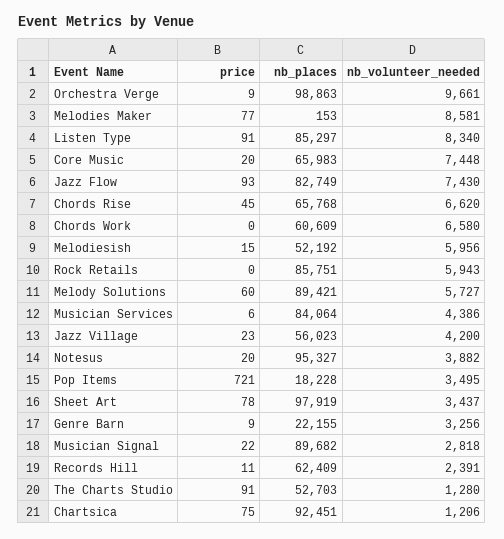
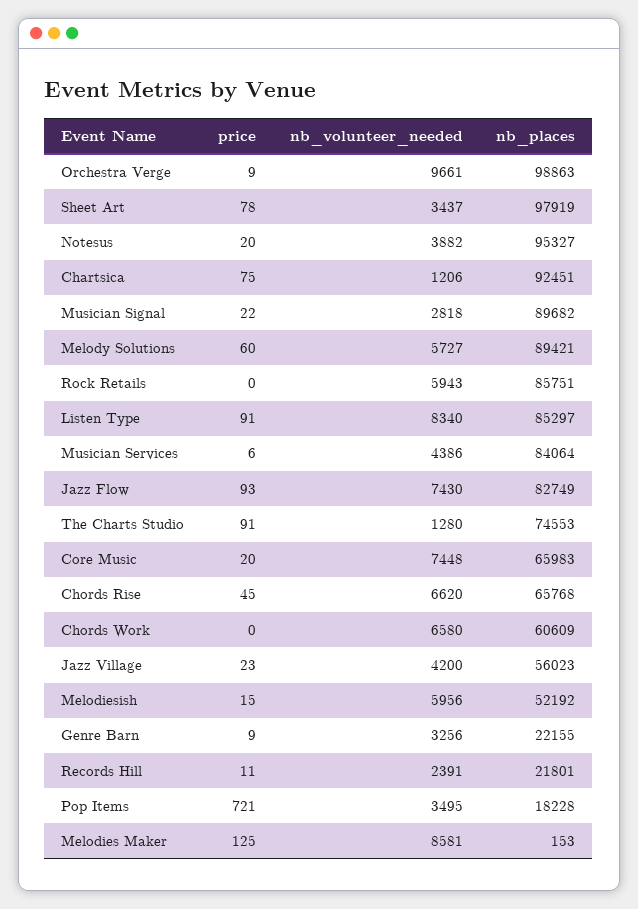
  {
    "price": {
      "Orchestra Verge": 9,
-     "Melodies Maker": 77,
+     "Melodies Maker": 125,
      "Listen Type": 91,
      "Core Music": 20,
      "Jazz Flow": 93,
      "Chords Rise": 45,
      "Chords Work": 0,
      "Melodiesish": 15,
      "Rock Retails": 0,
      "Melody Solutions": 60,
      "Musician Services": 6,
      "Jazz Village": 23,
      "Notesus": 20,
      "Pop Items": 721,
      "Sheet Art": 78,
      "Genre Barn": 9,
      "Musician Signal": 22,
      "Records Hill": 11,
      "The Charts Studio": 91,
      "Chartsica": 75
    },
    "nb_places": {
      "Orchestra Verge": 98863,
      "Melodies Maker": 153,
      "Listen Type": 85297,
      "Core Music": 65983,
      "Jazz Flow": 82749,
      "Chords Rise": 65768,
      "Chords Work": 60609,
      "Melodiesish": 52192,
      "Rock Retails": 85751,
      "Melody Solutions": 89421,
      "Musician Services": 84064,
      "Jazz Village": 56023,
      "Notesus": 95327,
      "Pop Items": 18228,
      "Sheet Art": 97919,
      "Genre Barn": 22155,
      "Musician Signal": 89682,
-     "Records Hill": 62409,
+     "Records Hill": 21801,
-     "The Charts Studio": 52703,
+     "The Charts Studio": 74553,
      "Chartsica": 92451
    },
    "nb_volunteer_needed": {
      "Orchestra Verge": 9661,
      "Melodies Maker": 8581,
      "Listen Type": 8340,
      "Core Music": 7448,
      "Jazz Flow": 7430,
      "Chords Rise": 6620,
      "Chords Work": 6580,
      "Melodiesish": 5956,
      "Rock Retails": 5943,
      "Melody Solutions": 5727,
      "Musician Services": 4386,
      "Jazz Village": 4200,
      "Notesus": 3882,
      "Pop Items": 3495,
      "Sheet Art": 3437,
      "Genre Barn": 3256,
      "Musician Signal": 2818,
      "Records Hill": 2391,
      "The Charts Studio": 1280,
      "Chartsica": 1206
    }
  }

